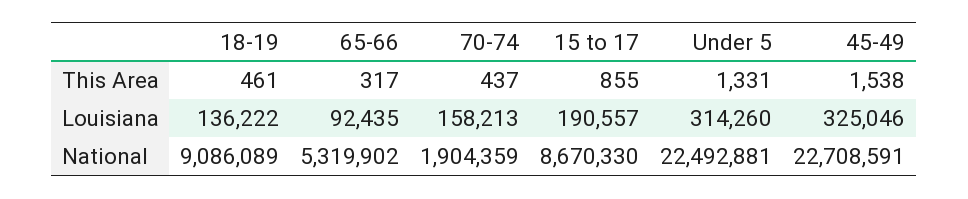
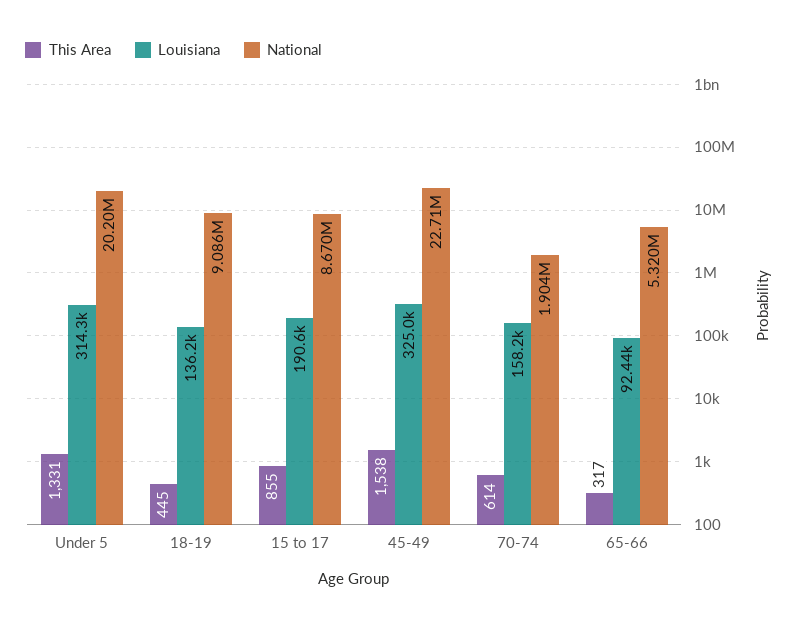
  {
    "This Area": {
-     "18-19": 461,
+     "18-19": 445,
      "65-66": 317,
-     "70-74": 437,
+     "70-74": 614,
      "15 to 17": 855,
      "Under 5": 1331,
      "45-49": 1538
    },
    "Louisiana": {
      "18-19": 136222,
      "65-66": 92435,
      "70-74": 158213,
      "15 to 17": 190557,
      "Under 5": 314260,
      "45-49": 325046
    },
    "National": {
      "18-19": 9086089,
      "65-66": 5319902,
      "70-74": 1904359,
      "15 to 17": 8670330,
-     "Under 5": 22492881,
+     "Under 5": 20200000,
      "45-49": 22708591
    }
  }

